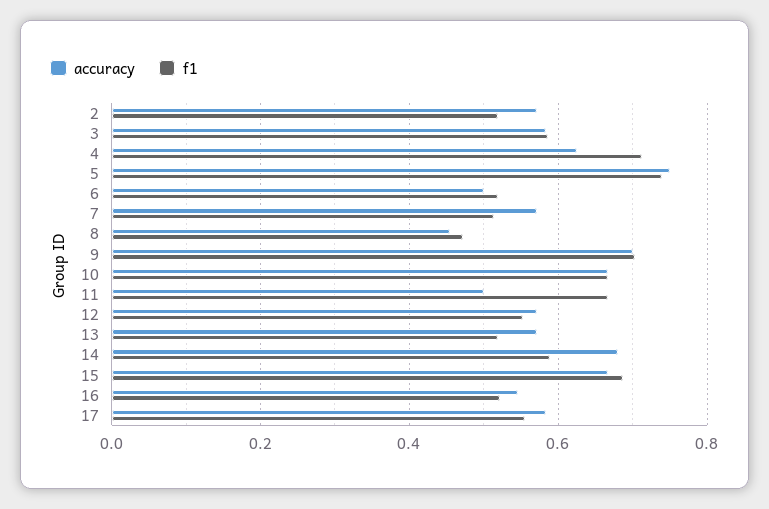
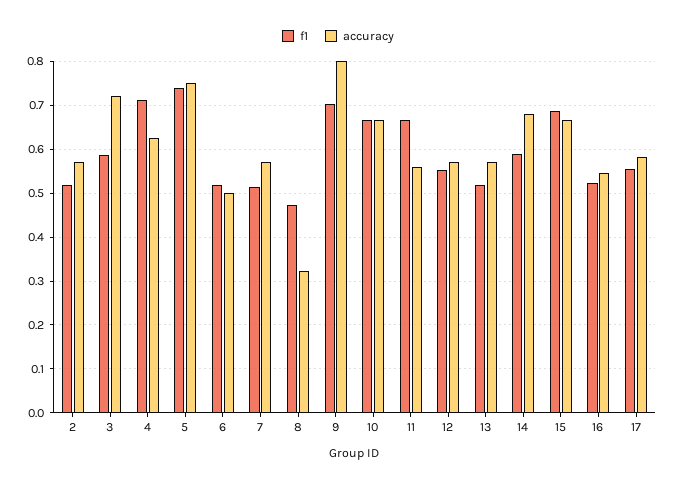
  {
    "accuracy": {
      "2": 0.58,
-     "3": 0.58,
+     "3": 0.72,
      "4": 0.62,
      "5": 0.76,
      "6": 0.5,
      "7": 0.58,
-     "8": 0.46,
+     "8": 0.32,
-     "9": 0.7,
+     "9": 0.8,
      "10": 0.66,
-     "11": 0.5,
+     "11": 0.56,
      "12": 0.58,
      "13": 0.58,
      "14": 0.68,
      "15": 0.66,
      "16": 0.54,
      "17": 0.58
    },
    "f1": {
      "2": 0.52,
      "3": 0.58,
      "4": 0.72,
      "5": 0.74,
      "6": 0.52,
      "7": 0.52,
      "8": 0.48,
      "9": 0.7,
      "10": 0.66,
      "11": 0.66,
      "12": 0.56,
      "13": 0.52,
      "14": 0.58,
      "15": 0.68,
      "16": 0.52,
      "17": 0.56
    }
  }

